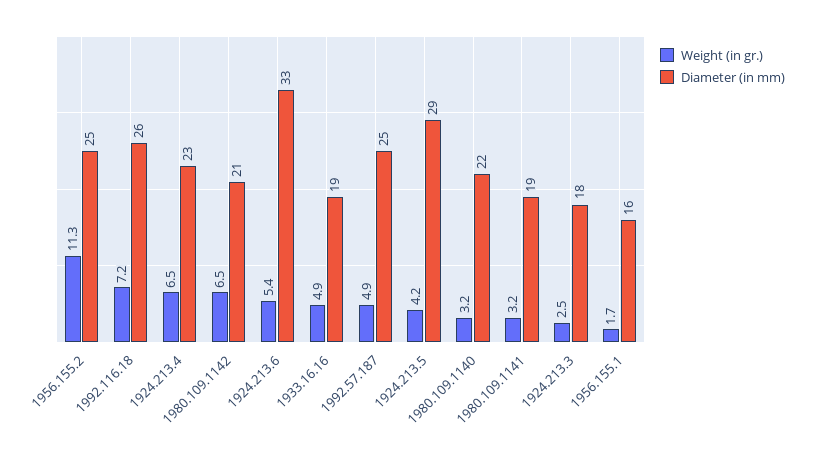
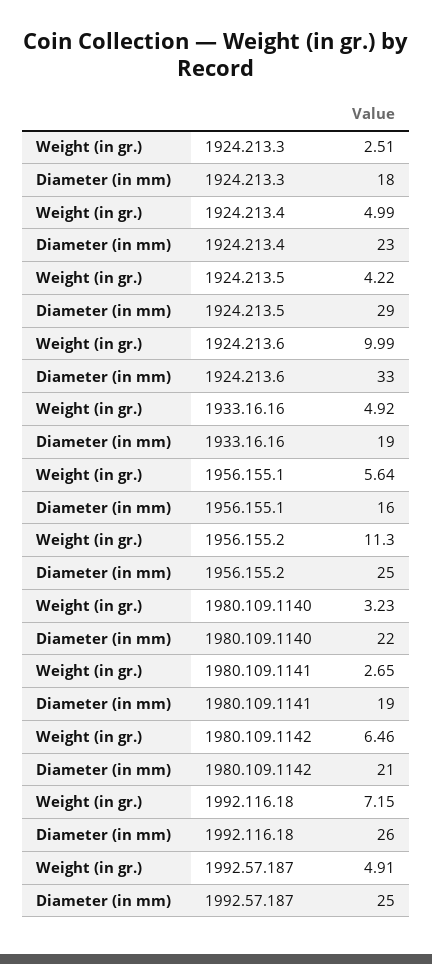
  {
    "Weight (in gr.)": {
      "1956.155.2": 11.3,
      "1992.116.18": 7.15,
-     "1924.213.4": 6.5,
+     "1924.213.4": 4.99,
      "1980.109.1142": 6.46,
-     "1924.213.6": 5.4,
+     "1924.213.6": 9.99,
      "1933.16.16": 4.92,
      "1992.57.187": 4.91,
      "1924.213.5": 4.22,
      "1980.109.1140": 3.23,
-     "1980.109.1141": 3.2,
+     "1980.109.1141": 2.65,
      "1924.213.3": 2.51,
-     "1956.155.1": 1.7
+     "1956.155.1": 5.64
    },
    "Diameter (in mm)": {
      "1956.155.2": 25,
      "1992.116.18": 26,
      "1924.213.4": 23,
      "1980.109.1142": 21,
      "1924.213.6": 33,
      "1933.16.16": 19,
      "1992.57.187": 25,
      "1924.213.5": 29,
      "1980.109.1140": 22,
      "1980.109.1141": 19,
      "1924.213.3": 18,
      "1956.155.1": 16
    }
  }

